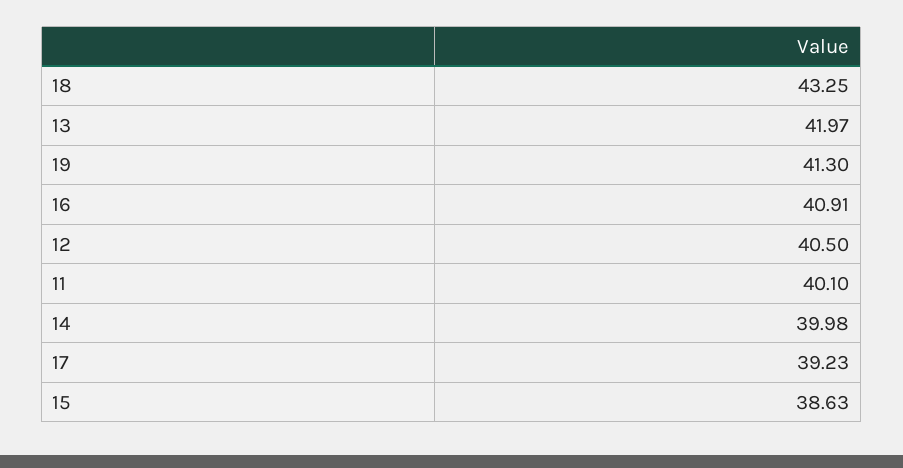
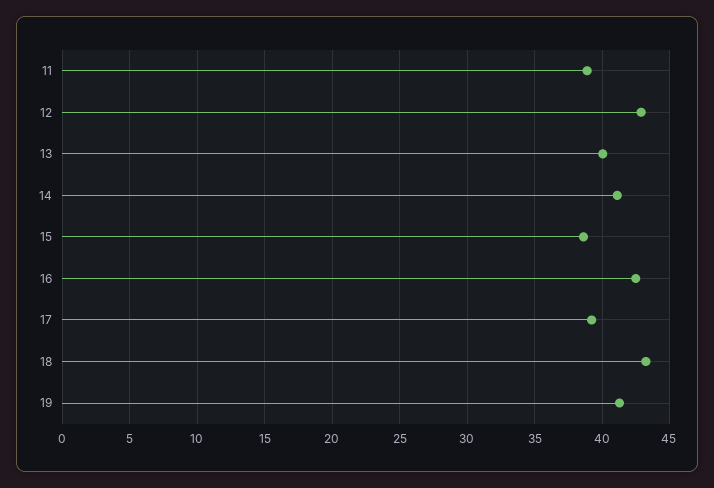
  {
    "18": 43.25,
-   "13": 41.97,
+   "13": 40,
    "19": 41.3,
-   "16": 40.91,
+   "16": 42.5,
-   "12": 40.5,
+   "12": 43,
-   "11": 40.1,
+   "11": 39,
-   "14": 39.98,
+   "14": 41,
    "17": 39.23,
    "15": 38.63
  }

